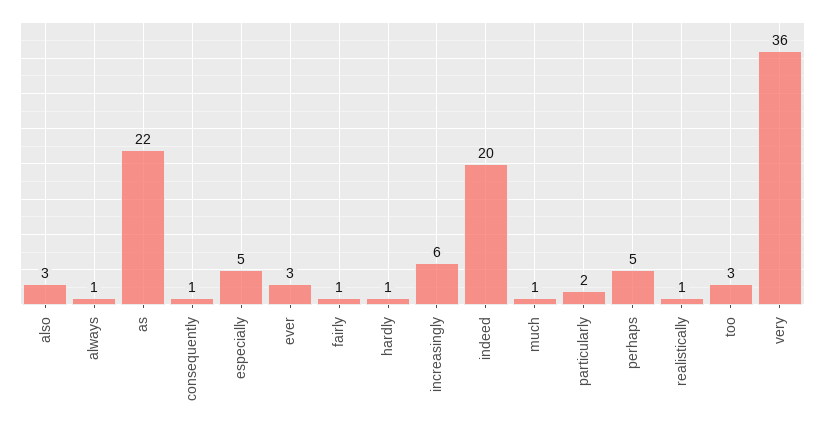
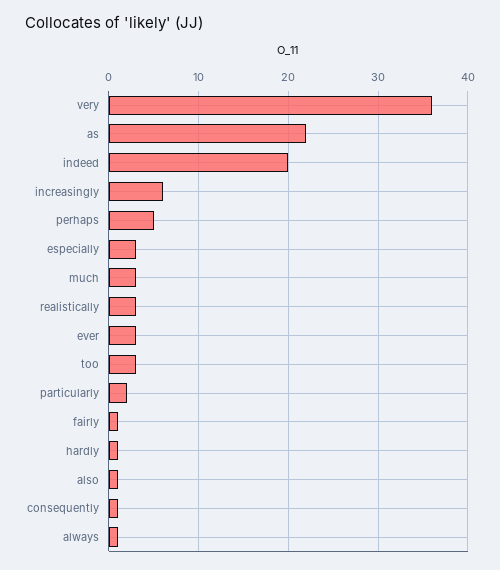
  {
-   "also": 3,
+   "also": 1,
    "always": 1,
    "as": 22,
    "consequently": 1,
-   "especially": 5,
+   "especially": 3,
    "ever": 3,
    "fairly": 1,
    "hardly": 1,
    "increasingly": 6,
    "indeed": 20,
-   "much": 1,
+   "much": 3,
    "particularly": 2,
    "perhaps": 5,
-   "realistically": 1,
+   "realistically": 3,
    "too": 3,
    "very": 36
  }

